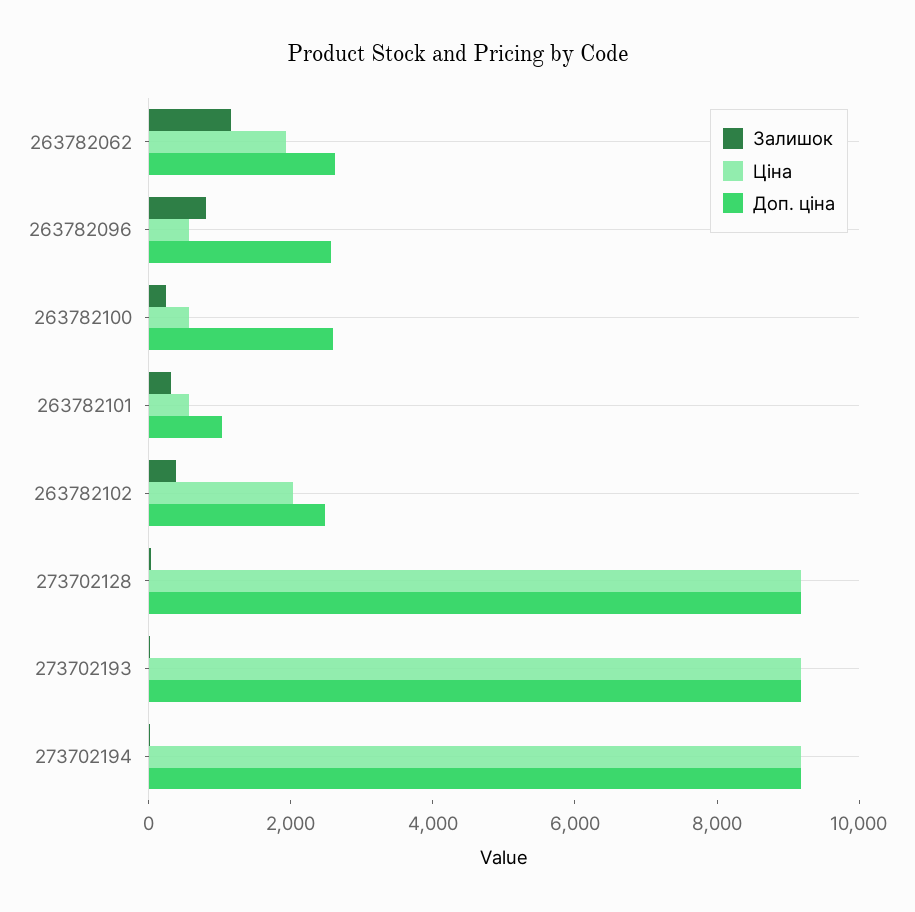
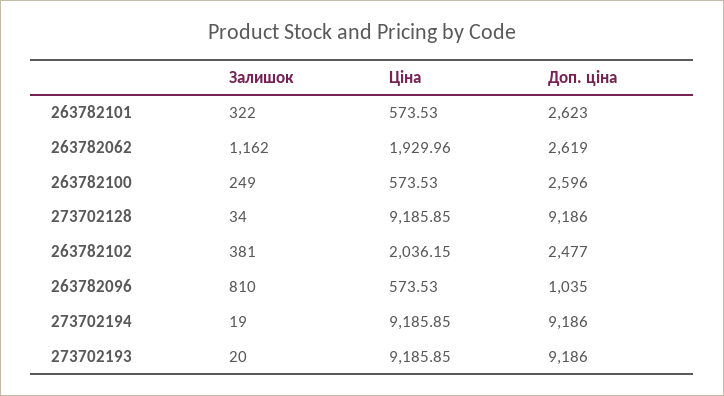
  {
    "Залишок": {
      "263782062": 1162,
      "263782096": 810,
      "263782100": 249,
      "263782101": 322,
      "263782102": 381,
      "273702128": 34,
      "273702193": 20,
      "273702194": 19
    },
    "Ціна": {
      "263782062": 1929.96,
      "263782096": 573.53,
      "263782100": 573.53,
      "263782101": 573.53,
      "263782102": 2036.15,
      "273702128": 9185.85,
      "273702193": 9185.85,
      "273702194": 9185.85
    },
    "Доп. ціна": {
      "263782062": 2619,
-     "263782096": 2500,
+     "263782096": 1035,
      "263782100": 2596,
-     "263782101": 1000,
+     "263782101": 2623,
      "263782102": 2477,
      "273702128": 9186,
      "273702193": 9186,
      "273702194": 9186
    }
  }

